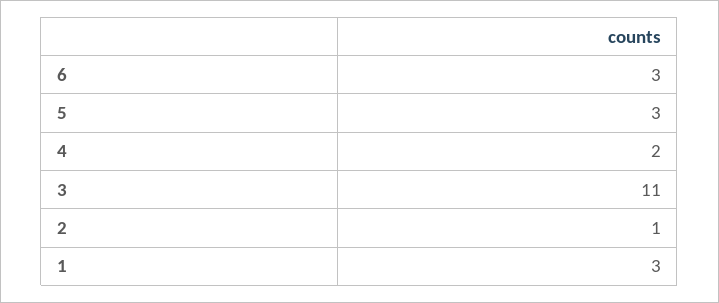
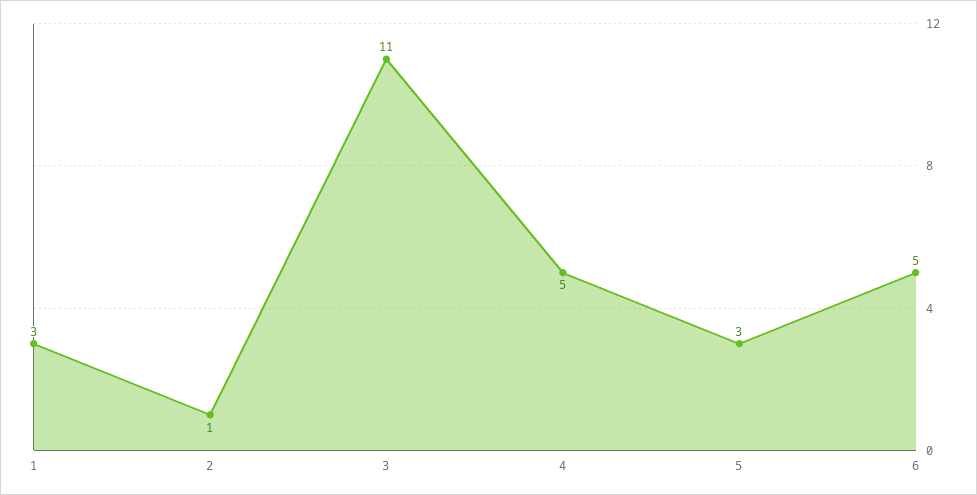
  {
-   "6": 3,
+   "6": 5,
    "5": 3,
-   "4": 2,
+   "4": 5,
    "3": 11,
    "2": 1,
    "1": 3
  }

